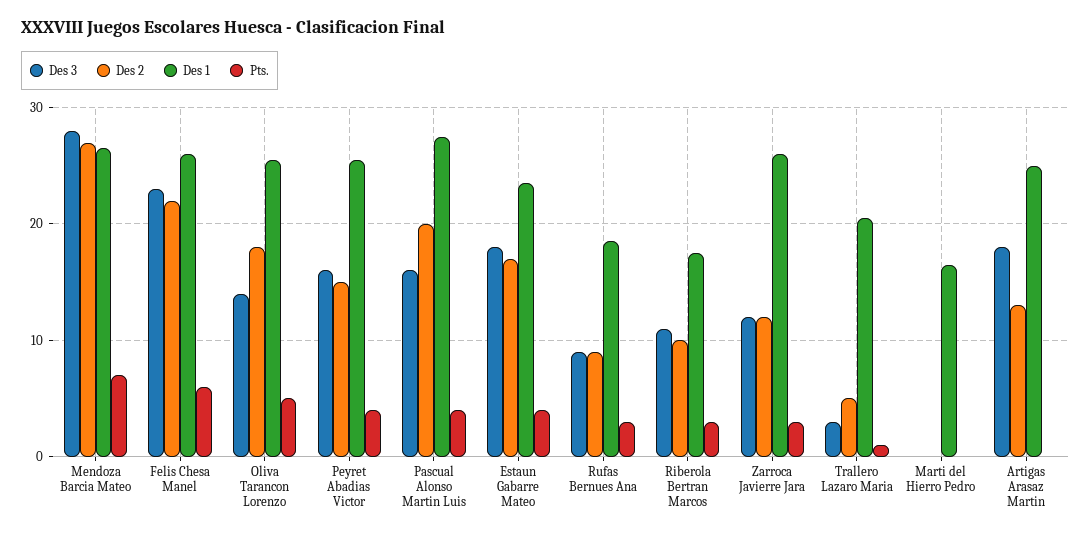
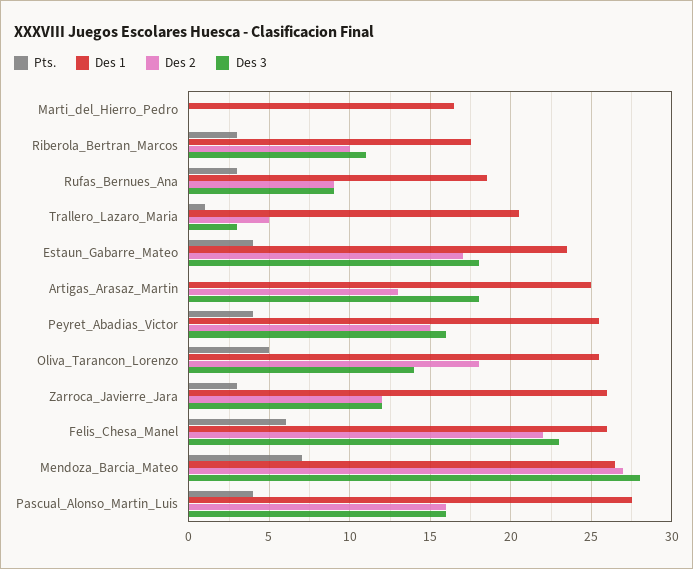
  {
    "Des 3": {
      "Mendoza Barcia Mateo": 28,
      "Felis Chesa Manel": 23,
      "Oliva Tarancon Lorenzo": 14,
      "Peyret Abadias Victor": 16,
      "Pascual Alonso Martin Luis": 16,
      "Estaun Gabarre Mateo": 18,
      "Rufas Bernues Ana": 9,
      "Riberola Bertran Marcos": 11,
      "Zarroca Javierre Jara": 12,
      "Trallero Lazaro Maria": 3,
      "Marti del Hierro Pedro": 0,
      "Artigas Arasaz Martin": 18
    },
    "Des 2": {
      "Mendoza Barcia Mateo": 27,
      "Felis Chesa Manel": 22,
      "Oliva Tarancon Lorenzo": 18,
      "Peyret Abadias Victor": 15,
-     "Pascual Alonso Martin Luis": 20,
+     "Pascual Alonso Martin Luis": 16,
      "Estaun Gabarre Mateo": 17,
      "Rufas Bernues Ana": 9,
      "Riberola Bertran Marcos": 10,
      "Zarroca Javierre Jara": 12,
      "Trallero Lazaro Maria": 5,
      "Marti del Hierro Pedro": 0,
      "Artigas Arasaz Martin": 13
    },
    "Des 1": {
      "Mendoza Barcia Mateo": 26.5,
      "Felis Chesa Manel": 26,
      "Oliva Tarancon Lorenzo": 25.5,
      "Peyret Abadias Victor": 25.5,
      "Pascual Alonso Martin Luis": 27.5,
      "Estaun Gabarre Mateo": 23.5,
      "Rufas Bernues Ana": 18.5,
      "Riberola Bertran Marcos": 17.5,
      "Zarroca Javierre Jara": 26,
      "Trallero Lazaro Maria": 20.5,
      "Marti del Hierro Pedro": 16.5,
      "Artigas Arasaz Martin": 25
    },
    "Pts.": {
      "Mendoza Barcia Mateo": 7,
      "Felis Chesa Manel": 6,
      "Oliva Tarancon Lorenzo": 5,
      "Peyret Abadias Victor": 4,
      "Pascual Alonso Martin Luis": 4,
      "Estaun Gabarre Mateo": 4,
      "Rufas Bernues Ana": 3,
      "Riberola Bertran Marcos": 3,
      "Zarroca Javierre Jara": 3,
      "Trallero Lazaro Maria": 1,
      "Marti del Hierro Pedro": 0,
      "Artigas Arasaz Martin": 0
    }
  }

